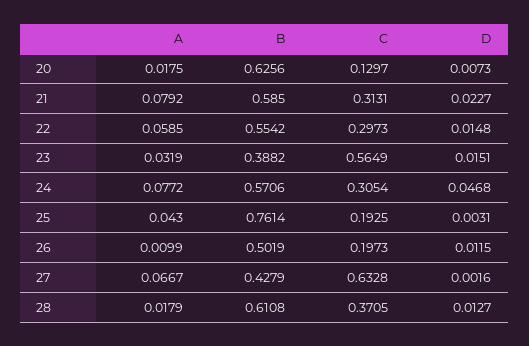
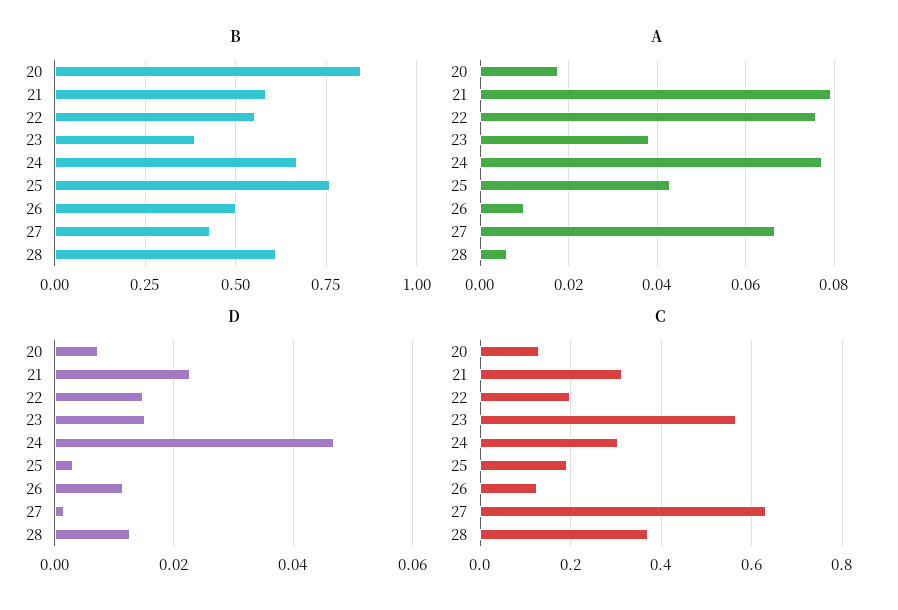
  {
    "A": {
      "20": 0.0175,
      "21": 0.0792,
-     "22": 0.0585,
+     "22": 0.076,
-     "23": 0.0319,
+     "23": 0.038,
      "24": 0.0772,
      "25": 0.043,
      "26": 0.0099,
      "27": 0.0667,
-     "28": 0.0179
+     "28": 0.006
    },
    "B": {
-     "20": 0.6256,
+     "20": 0.85,
      "21": 0.585,
      "22": 0.5542,
      "23": 0.3882,
-     "24": 0.5706,
+     "24": 0.675,
      "25": 0.7614,
      "26": 0.5019,
      "27": 0.4279,
      "28": 0.6108
    },
    "C": {
      "20": 0.1297,
      "21": 0.3131,
-     "22": 0.2973,
+     "22": 0.2,
      "23": 0.5649,
      "24": 0.3054,
      "25": 0.1925,
-     "26": 0.1973,
+     "26": 0.12,
      "27": 0.6328,
      "28": 0.3705
    },
    "D": {
      "20": 0.0073,
      "21": 0.0227,
      "22": 0.0148,
      "23": 0.0151,
      "24": 0.0468,
      "25": 0.0031,
      "26": 0.0115,
      "27": 0.0016,
      "28": 0.0127
    }
  }

